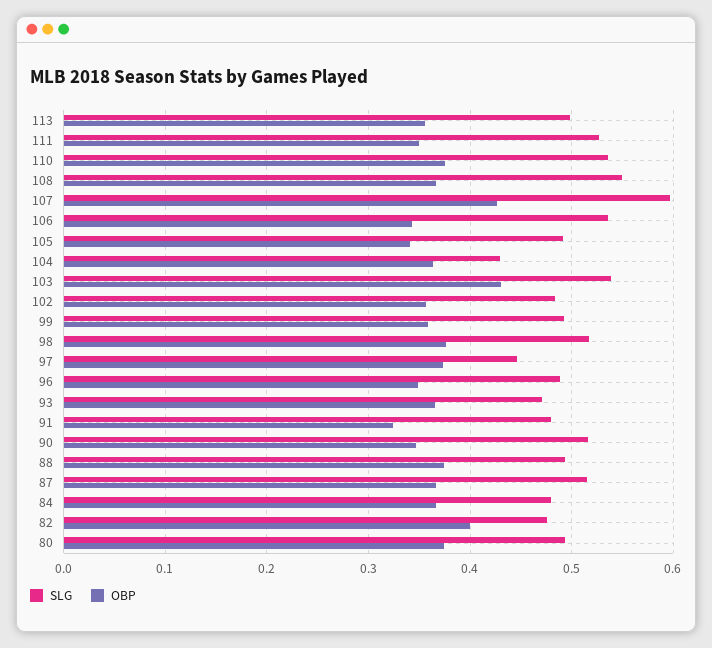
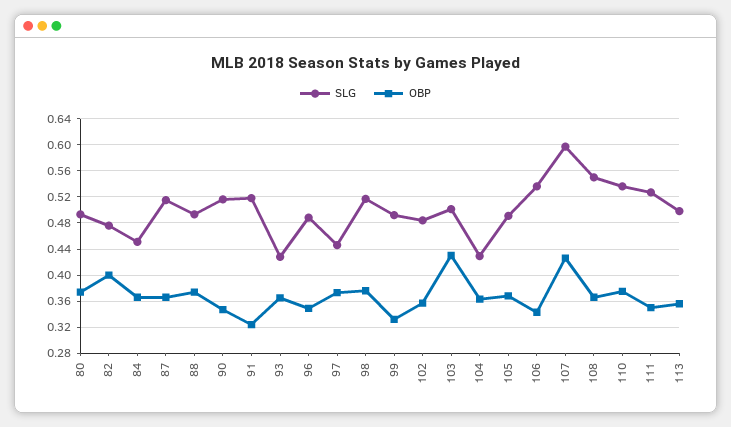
  {
    "SLG": {
      "113": 0.5,
      "111": 0.53,
      "110": 0.54,
      "108": 0.55,
      "107": 0.6,
      "106": 0.54,
      "105": 0.49,
      "104": 0.43,
-     "103": 0.54,
+     "103": 0.5,
      "102": 0.48,
      "99": 0.49,
      "98": 0.52,
      "97": 0.45,
      "96": 0.49,
-     "93": 0.47,
+     "93": 0.43,
-     "91": 0.48,
+     "91": 0.52,
      "90": 0.52,
      "88": 0.49,
      "87": 0.52,
-     "84": 0.48,
+     "84": 0.45,
      "82": 0.48,
      "80": 0.49
    },
    "OBP": {
      "113": 0.36,
      "111": 0.35,
      "110": 0.38,
      "108": 0.37,
      "107": 0.43,
      "106": 0.34,
-     "105": 0.34,
+     "105": 0.37,
      "104": 0.36,
      "103": 0.43,
      "102": 0.36,
-     "99": 0.36,
+     "99": 0.33,
      "98": 0.38,
      "97": 0.37,
      "96": 0.35,
      "93": 0.37,
      "91": 0.32,
      "90": 0.35,
      "88": 0.37,
      "87": 0.37,
      "84": 0.37,
      "82": 0.4,
      "80": 0.37
    }
  }

